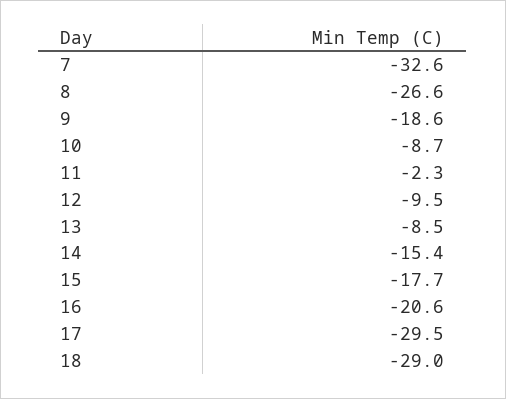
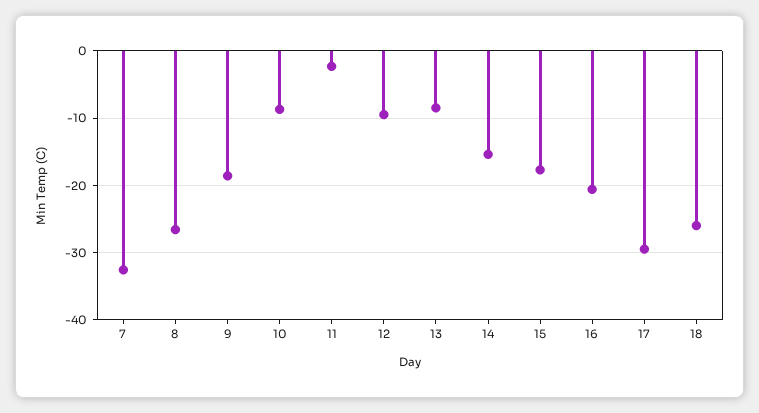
  {
    "7": -32.6,
    "8": -26.6,
    "9": -18.6,
    "10": -8.7,
    "11": -2.3,
    "12": -9.5,
    "13": -8.5,
    "14": -15.4,
    "15": -17.7,
    "16": -20.6,
    "17": -29.5,
-   "18": -29
+   "18": -26
  }

